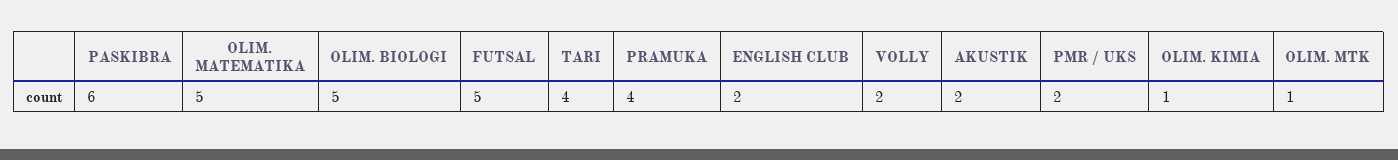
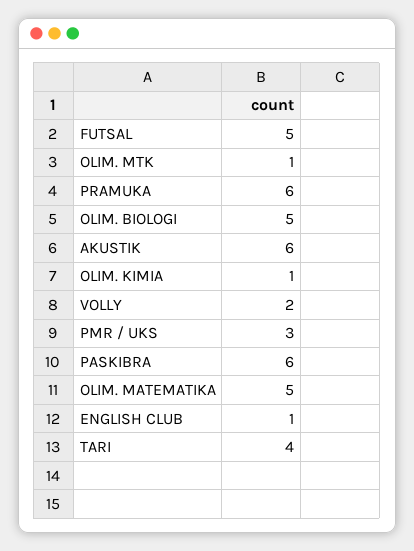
  {
    "PASKIBRA": 6,
    "OLIM. MATEMATIKA": 5,
    "OLIM. BIOLOGI": 5,
    "FUTSAL": 5,
    "TARI": 4,
-   "PRAMUKA": 4,
+   "PRAMUKA": 6,
-   "ENGLISH CLUB": 2,
+   "ENGLISH CLUB": 1,
    "VOLLY": 2,
-   "AKUSTIK": 2,
+   "AKUSTIK": 6,
-   "PMR / UKS": 2,
+   "PMR / UKS": 3,
    "OLIM. KIMIA": 1,
    "OLIM. MTK": 1
  }

